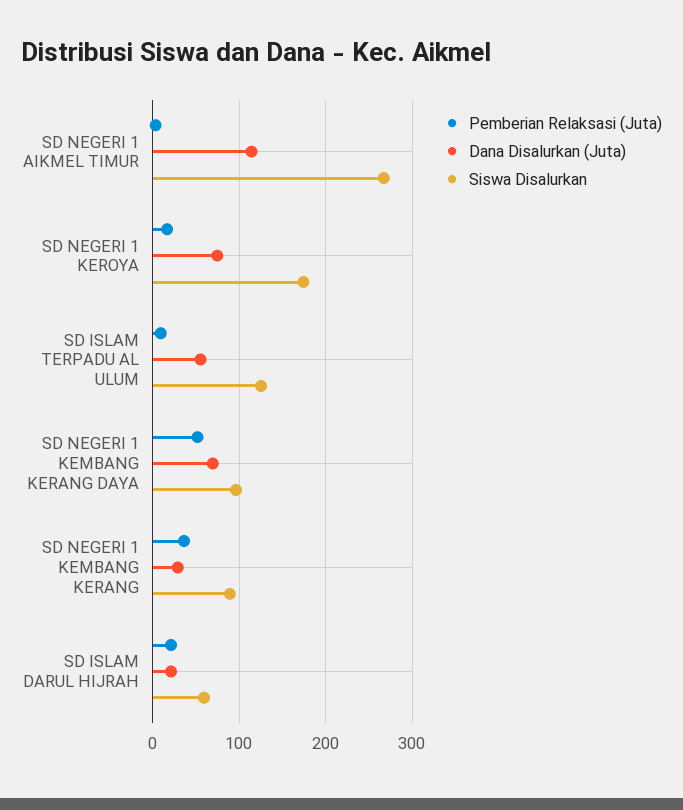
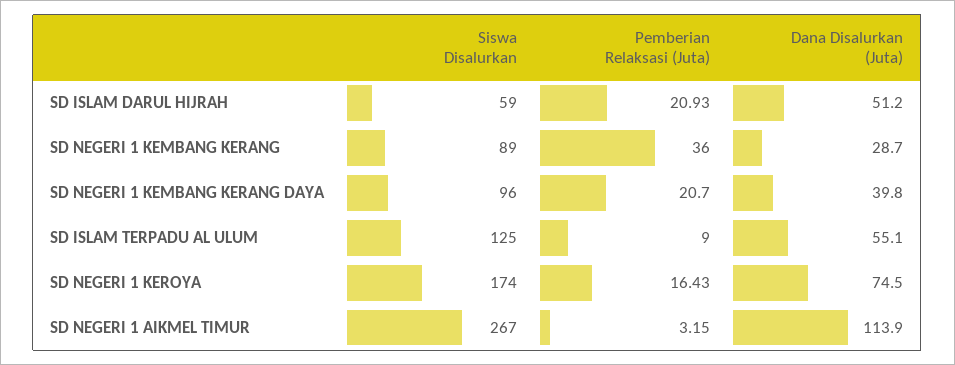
  {
    "Pemberian Relaksasi (Juta)": {
      "SD NEGERI 1 AIKMEL TIMUR": 3.15,
      "SD NEGERI 1 KEROYA": 16.43,
      "SD ISLAM TERPADU AL ULUM": 9,
-     "SD NEGERI 1 KEMBANG KERANG DAYA": 50,
+     "SD NEGERI 1 KEMBANG KERANG DAYA": 20.7,
      "SD NEGERI 1 KEMBANG KERANG": 36,
      "SD ISLAM DARUL HIJRAH": 20.93
    },
    "Dana Disalurkan (Juta)": {
      "SD NEGERI 1 AIKMEL TIMUR": 113.9,
      "SD NEGERI 1 KEROYA": 74.5,
      "SD ISLAM TERPADU AL ULUM": 55.1,
-     "SD NEGERI 1 KEMBANG KERANG DAYA": 70,
+     "SD NEGERI 1 KEMBANG KERANG DAYA": 39.8,
      "SD NEGERI 1 KEMBANG KERANG": 28.7,
-     "SD ISLAM DARUL HIJRAH": 20
+     "SD ISLAM DARUL HIJRAH": 51.2
    },
    "Siswa Disalurkan": {
      "SD NEGERI 1 AIKMEL TIMUR": 267,
      "SD NEGERI 1 KEROYA": 174,
      "SD ISLAM TERPADU AL ULUM": 125,
      "SD NEGERI 1 KEMBANG KERANG DAYA": 96,
      "SD NEGERI 1 KEMBANG KERANG": 89,
      "SD ISLAM DARUL HIJRAH": 59
    }
  }

